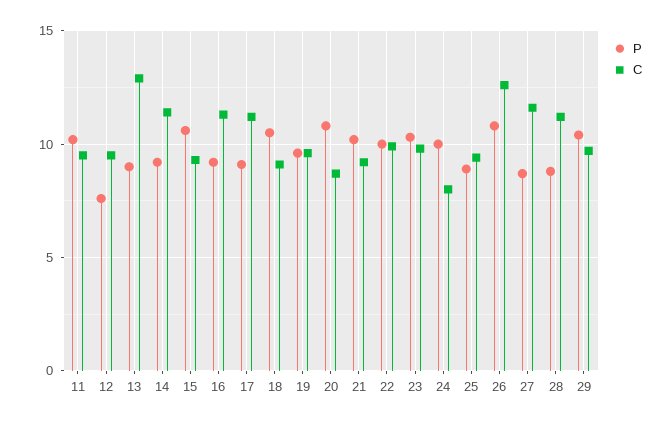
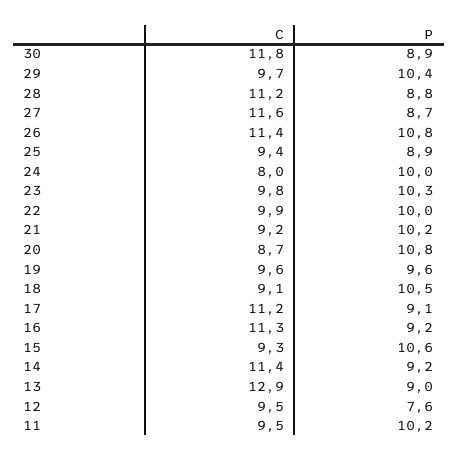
  {
    "P": {
      "11": 10.2,
      "12": 7.6,
      "13": 9,
      "14": 9.2,
      "15": 10.6,
      "16": 9.2,
      "17": 9.1,
      "18": 10.5,
      "19": 9.6,
      "20": 10.8,
      "21": 10.2,
      "22": 10,
      "23": 10.3,
      "24": 10,
      "25": 8.9,
      "26": 10.8,
      "27": 8.7,
      "28": 8.8,
-     "29": 10.4
+     "29": 10.4,
+     "30": 8.9
    },
    "C": {
      "11": 9.5,
      "12": 9.5,
      "13": 12.9,
      "14": 11.4,
      "15": 9.3,
      "16": 11.3,
      "17": 11.2,
      "18": 9.1,
      "19": 9.6,
      "20": 8.7,
      "21": 9.2,
      "22": 9.9,
      "23": 9.8,
      "24": 8,
      "25": 9.4,
-     "26": 12.5,
+     "26": 11.4,
      "27": 11.6,
      "28": 11.2,
-     "29": 9.7
+     "29": 9.7,
+     "30": 11.8
    }
  }

